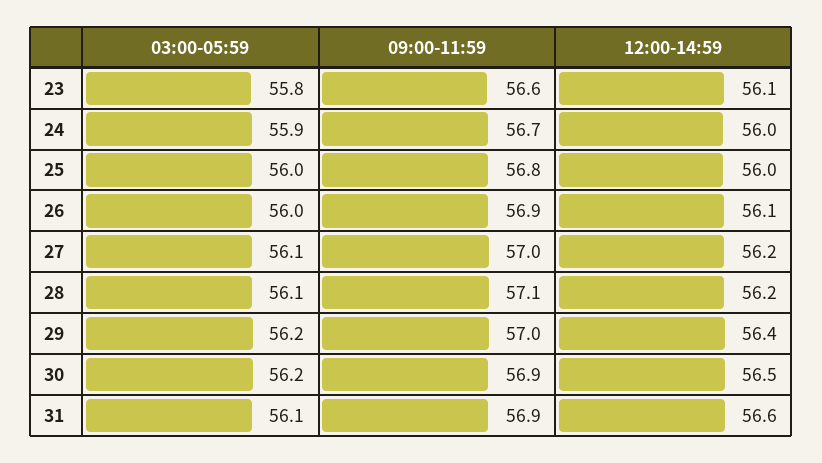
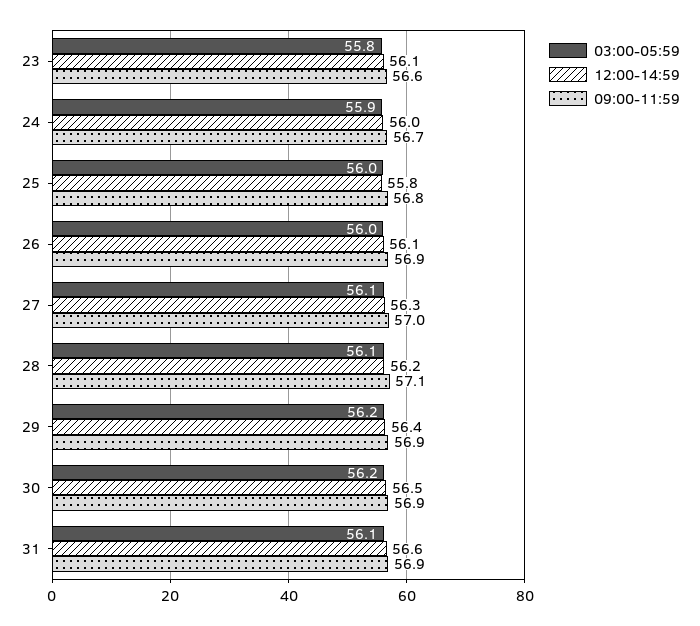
  {
    "03:00-05:59": {
      "23": 55.8,
      "24": 55.9,
      "25": 56,
      "26": 56,
      "27": 56.1,
      "28": 56.1,
      "29": 56.2,
      "30": 56.2,
      "31": 56.1
    },
    "09:00-11:59": {
      "23": 56.6,
      "24": 56.7,
      "25": 56.8,
      "26": 56.9,
      "27": 57,
      "28": 57.1,
-     "29": 57,
+     "29": 56.9,
      "30": 56.9,
      "31": 56.9
    },
    "12:00-14:59": {
      "23": 56.1,
      "24": 56,
-     "25": 56,
+     "25": 55.8,
      "26": 56.1,
-     "27": 56.2,
+     "27": 56.3,
      "28": 56.2,
      "29": 56.4,
      "30": 56.5,
      "31": 56.6
    }
  }

